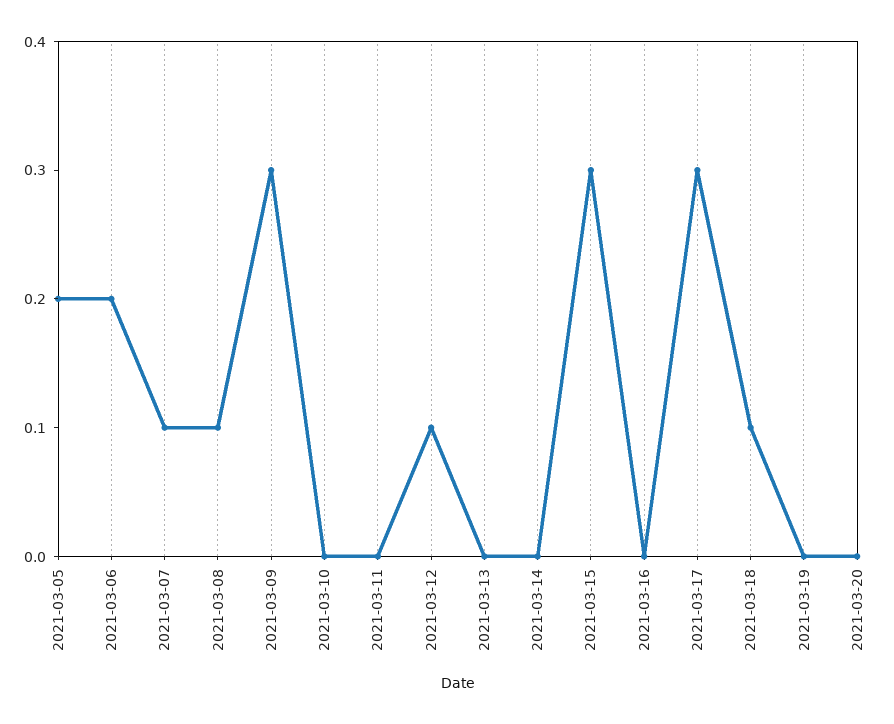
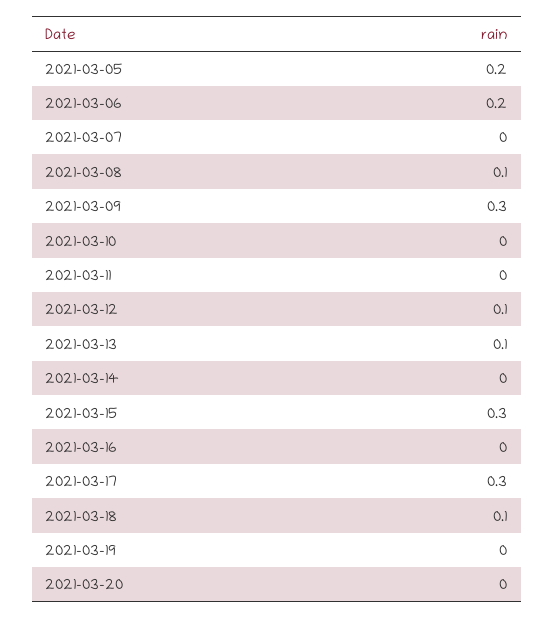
  {
    "2021-03-05": 0.2,
    "2021-03-06": 0.2,
-   "2021-03-07": 0.1,
+   "2021-03-07": 0,
    "2021-03-08": 0.1,
    "2021-03-09": 0.3,
    "2021-03-10": 0,
    "2021-03-11": 0,
    "2021-03-12": 0.1,
-   "2021-03-13": 0,
+   "2021-03-13": 0.1,
    "2021-03-14": 0,
    "2021-03-15": 0.3,
    "2021-03-16": 0,
    "2021-03-17": 0.3,
    "2021-03-18": 0.1,
    "2021-03-19": 0,
    "2021-03-20": 0
  }

